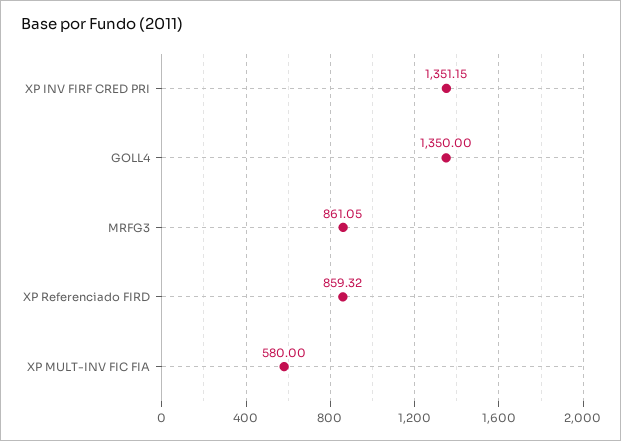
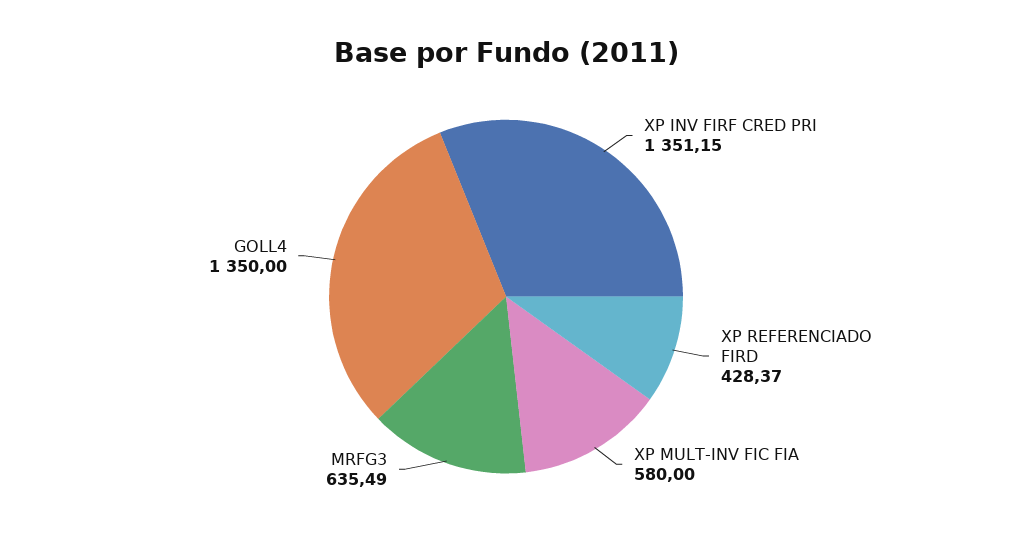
  {
    "XP INV FIRF CRED PRI": 1351.15,
    "GOLL4": 1350,
-   "MRFG3": 861.05,
+   "MRFG3": 635.49,
-   "XP Referenciado FIRD": 859.32,
+   "XP Referenciado FIRD": 428.37,
    "XP MULT-INV FIC FIA": 580
  }

